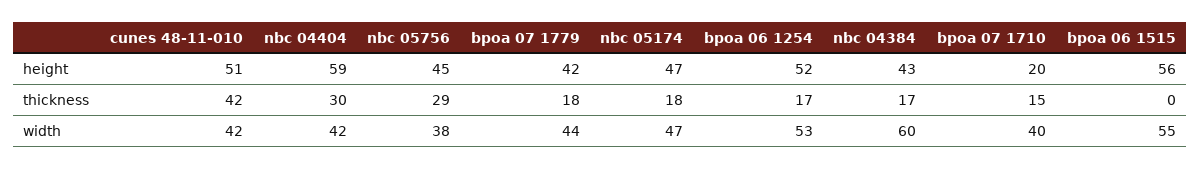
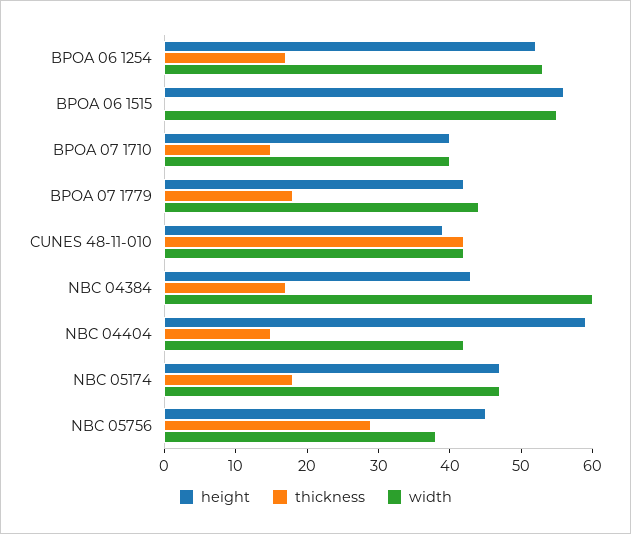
  {
    "height": {
-     "cunes 48-11-010": 51,
+     "cunes 48-11-010": 40,
      "nbc 04404": 59,
      "nbc 05756": 45,
      "bpoa 07 1779": 42,
      "nbc 05174": 47,
      "bpoa 06 1254": 52,
      "nbc 04384": 43,
-     "bpoa 07 1710": 20,
+     "bpoa 07 1710": 40,
      "bpoa 06 1515": 56
    },
    "thickness": {
      "cunes 48-11-010": 42,
-     "nbc 04404": 30,
+     "nbc 04404": 15,
      "nbc 05756": 29,
      "bpoa 07 1779": 18,
      "nbc 05174": 18,
      "bpoa 06 1254": 17,
      "nbc 04384": 17,
      "bpoa 07 1710": 15,
      "bpoa 06 1515": 0
    },
    "width": {
      "cunes 48-11-010": 42,
      "nbc 04404": 42,
      "nbc 05756": 38,
      "bpoa 07 1779": 44,
      "nbc 05174": 47,
      "bpoa 06 1254": 53,
      "nbc 04384": 60,
      "bpoa 07 1710": 40,
      "bpoa 06 1515": 55
    }
  }

